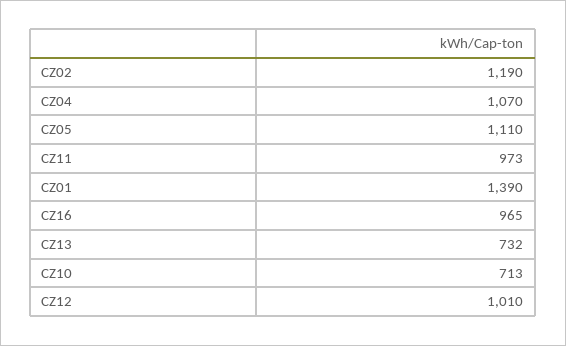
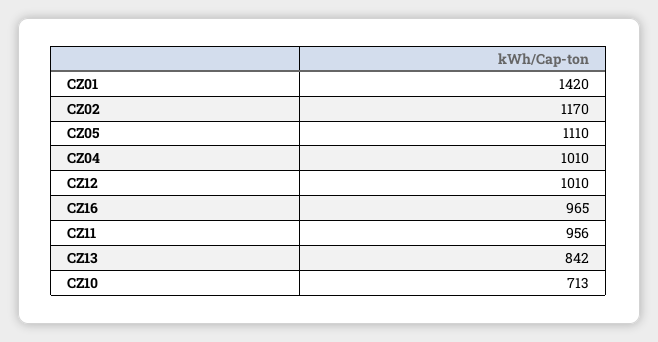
  {
-   "CZ02": 1190,
+   "CZ02": 1170,
-   "CZ04": 1070,
+   "CZ04": 1010,
    "CZ05": 1110,
-   "CZ11": 973,
+   "CZ11": 956,
-   "CZ01": 1390,
+   "CZ01": 1420,
    "CZ16": 965,
-   "CZ13": 732,
+   "CZ13": 842,
    "CZ10": 713,
    "CZ12": 1010
  }

